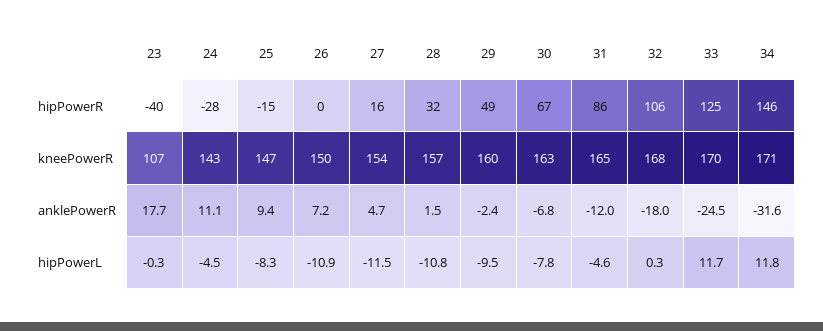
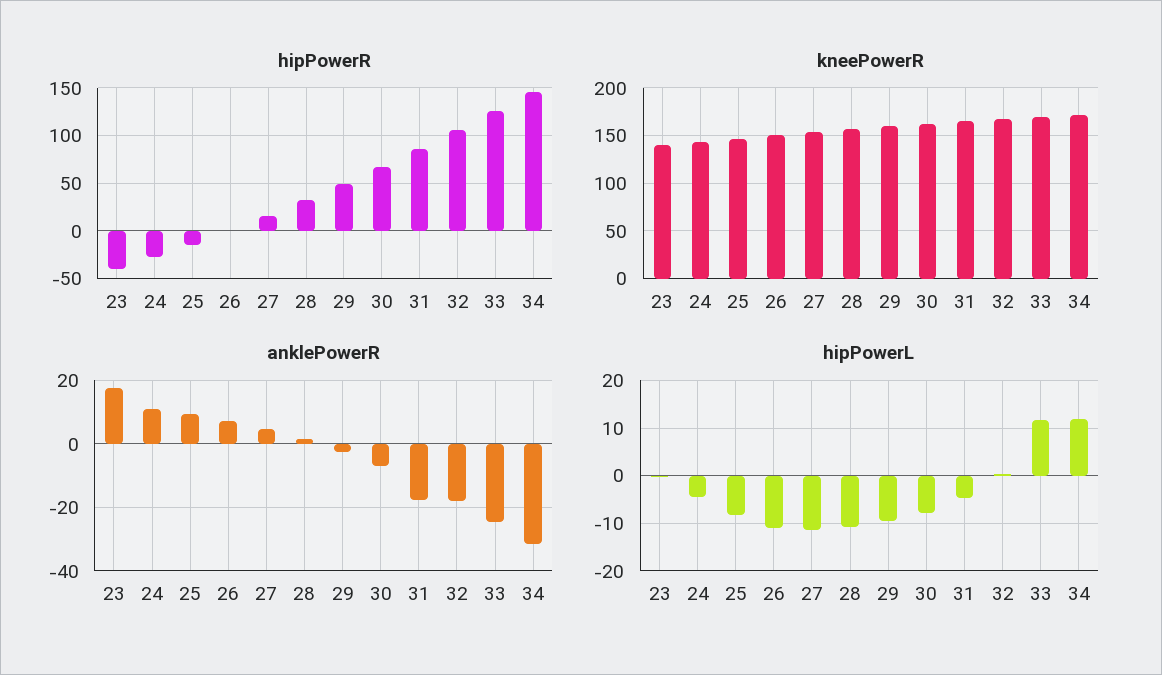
  {
    "hipPowerR": {
      "23": -40,
      "24": -28,
      "25": -15,
      "26": 0,
      "27": 16,
      "28": 32,
      "29": 49,
      "30": 67,
      "31": 86,
      "32": 106,
      "33": 125,
      "34": 146
    },
    "kneePowerR": {
-     "23": 107,
+     "23": 140,
      "24": 143,
      "25": 147,
      "26": 150,
      "27": 154,
      "28": 157,
      "29": 160,
      "30": 163,
      "31": 165,
      "32": 168,
      "33": 170,
      "34": 171
    },
    "anklePowerR": {
      "23": 17.7,
      "24": 11.1,
      "25": 9.4,
      "26": 7.2,
      "27": 4.7,
      "28": 1.5,
      "29": -2.4,
      "30": -6.8,
-     "31": -12,
+     "31": -18,
      "32": -18,
      "33": -24.5,
      "34": -31.6
    },
    "hipPowerL": {
      "23": -0.3,
      "24": -4.5,
      "25": -8.3,
      "26": -10.9,
      "27": -11.5,
      "28": -10.8,
      "29": -9.5,
      "30": -7.8,
      "31": -4.6,
      "32": 0.3,
      "33": 11.7,
      "34": 11.8
    }
  }

